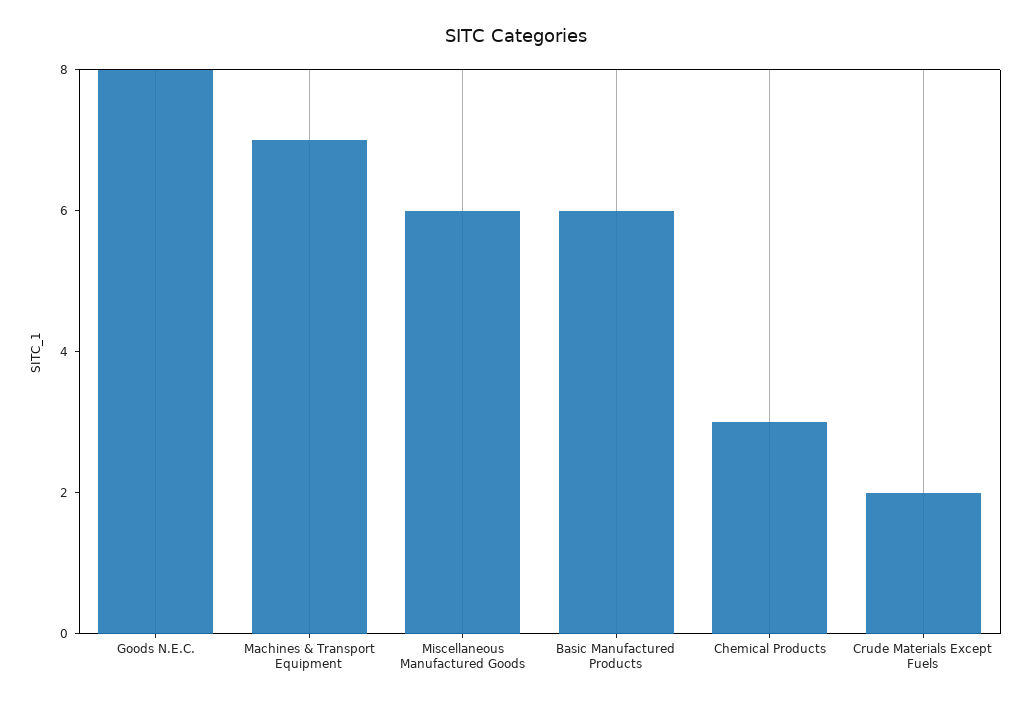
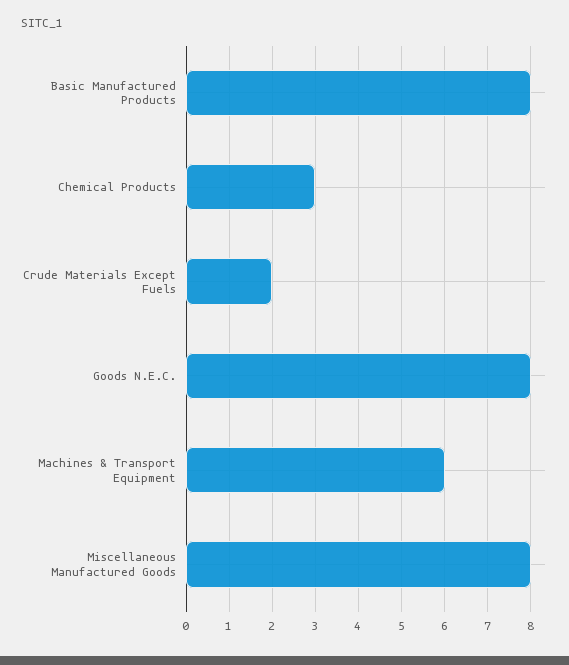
  {
    "Goods N.E.C.": 8,
-   "Machines & Transport Equipment": 7,
+   "Machines & Transport Equipment": 6,
-   "Miscellaneous Manufactured Goods": 6,
+   "Miscellaneous Manufactured Goods": 8,
-   "Basic Manufactured Products": 6,
+   "Basic Manufactured Products": 8,
    "Chemical Products": 3,
    "Crude Materials Except Fuels": 2
  }

